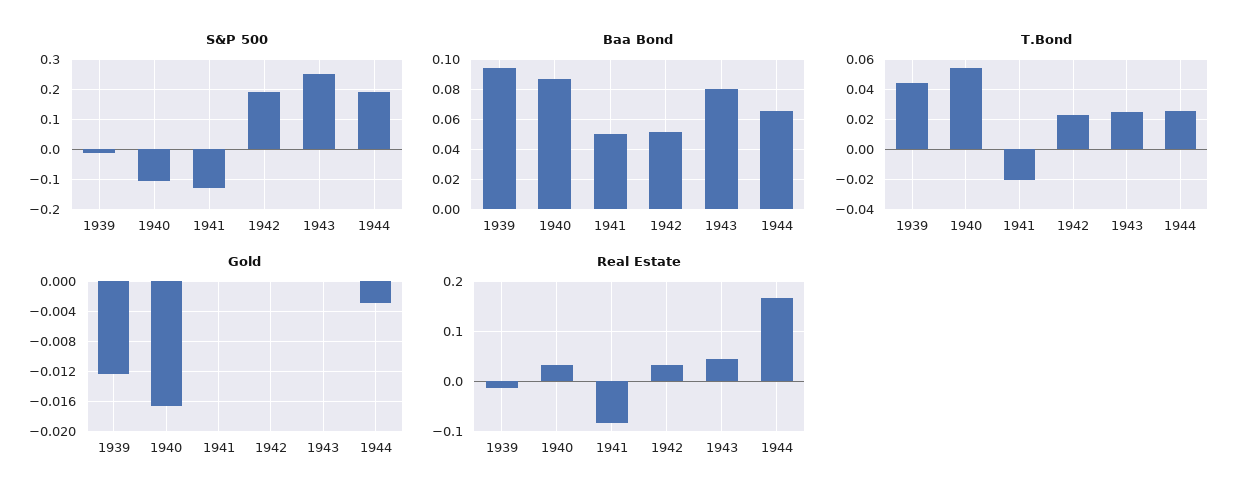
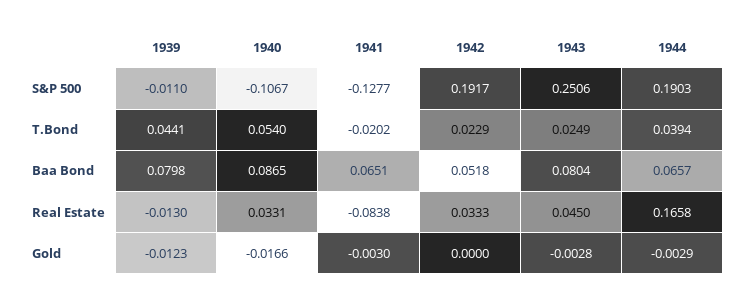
  {
    "S&P 500": {
      "1939": -0.011,
      "1940": -0.1067,
      "1941": -0.1277,
      "1942": 0.1917,
      "1943": 0.2506,
      "1944": 0.1903
    },
    "Baa Bond": {
-     "1939": 0.095,
+     "1939": 0.0798,
      "1940": 0.0865,
-     "1941": 0.05,
+     "1941": 0.0651,
      "1942": 0.0518,
      "1943": 0.0804,
      "1944": 0.0657
    },
    "T.Bond": {
      "1939": 0.0441,
      "1940": 0.054,
      "1941": -0.0202,
      "1942": 0.0229,
      "1943": 0.0249,
-     "1944": 0.025
+     "1944": 0.0394
    },
    "Gold": {
      "1939": -0.0123,
      "1940": -0.0166,
-     "1941": 0,
+     "1941": -0.003,
      "1942": 0,
-     "1943": 0,
+     "1943": -0.0028,
      "1944": -0.0029
    },
    "Real Estate": {
      "1939": -0.013,
      "1940": 0.0331,
      "1941": -0.0838,
      "1942": 0.0333,
      "1943": 0.045,
      "1944": 0.1658
    }
  }

